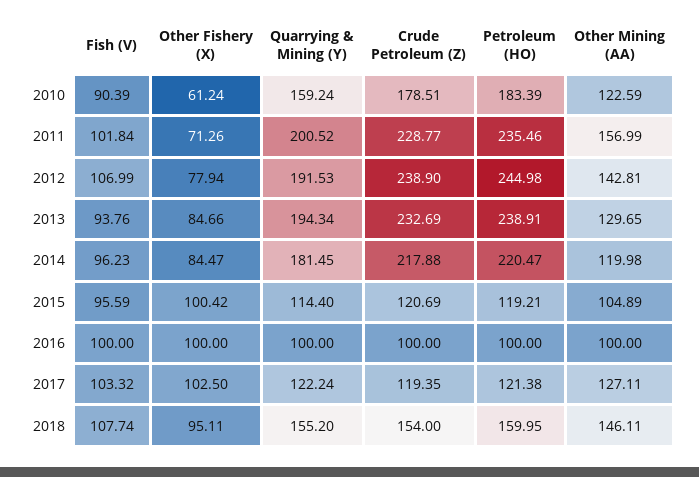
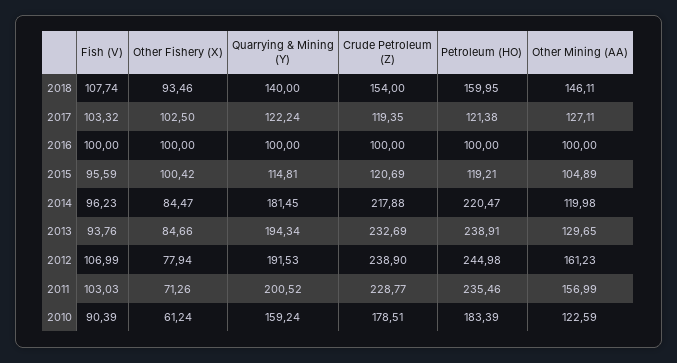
  {
    "Fish (V)": {
      "2010": 90.39,
-     "2011": 101.84,
+     "2011": 103.03,
      "2012": 106.99,
      "2013": 93.76,
      "2014": 96.23,
      "2015": 95.59,
      "2016": 100,
      "2017": 103.32,
      "2018": 107.74
    },
    "Other Fishery (X)": {
      "2010": 61.24,
      "2011": 71.26,
      "2012": 77.94,
      "2013": 84.66,
      "2014": 84.47,
      "2015": 100.42,
      "2016": 100,
      "2017": 102.5,
-     "2018": 95.11
+     "2018": 93.46
    },
    "Quarrying & Mining (Y)": {
      "2010": 159.24,
      "2011": 200.52,
      "2012": 191.53,
      "2013": 194.34,
      "2014": 181.45,
-     "2015": 114.4,
+     "2015": 114.81,
      "2016": 100,
      "2017": 122.24,
-     "2018": 155.2
+     "2018": 140
    },
    "Crude Petroleum (Z)": {
      "2010": 178.51,
      "2011": 228.77,
      "2012": 238.9,
      "2013": 232.69,
      "2014": 217.88,
      "2015": 120.69,
      "2016": 100,
      "2017": 119.35,
      "2018": 154
    },
    "Petroleum (HO)": {
      "2010": 183.39,
      "2011": 235.46,
      "2012": 244.98,
      "2013": 238.91,
      "2014": 220.47,
      "2015": 119.21,
      "2016": 100,
      "2017": 121.38,
      "2018": 159.95
    },
    "Other Mining (AA)": {
      "2010": 122.59,
      "2011": 156.99,
-     "2012": 142.81,
+     "2012": 161.23,
      "2013": 129.65,
      "2014": 119.98,
      "2015": 104.89,
      "2016": 100,
      "2017": 127.11,
      "2018": 146.11
    }
  }

